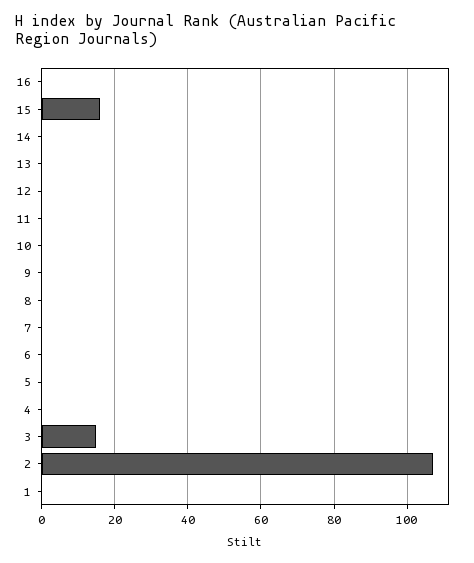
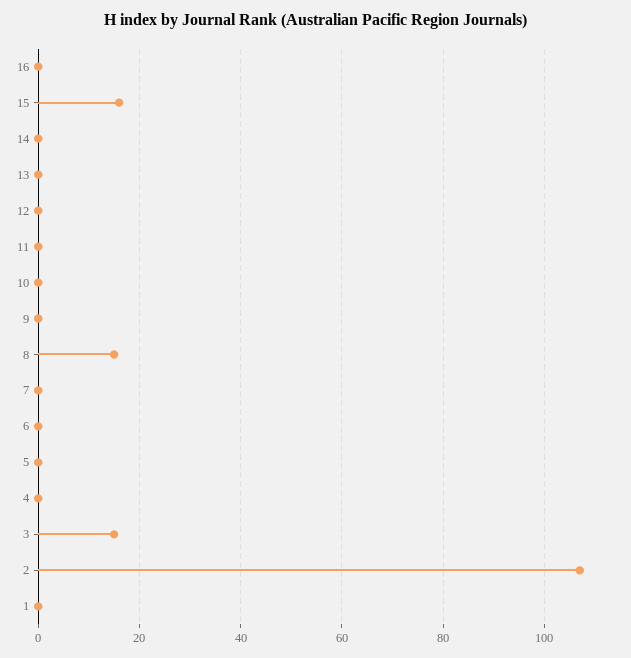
  {
    "16": 0,
    "15": 15,
    "14": 0,
    "13": 0,
    "12": 0,
    "11": 0,
    "10": 0,
    "9": 0,
-   "8": 0,
+   "8": 15,
    "7": 0,
    "6": 0,
    "5": 0,
    "4": 0,
    "3": 15,
    "2": 105,
    "1": 0
  }

